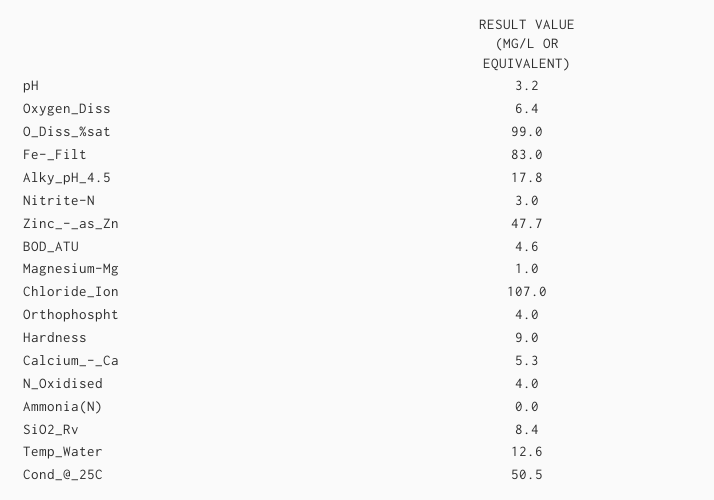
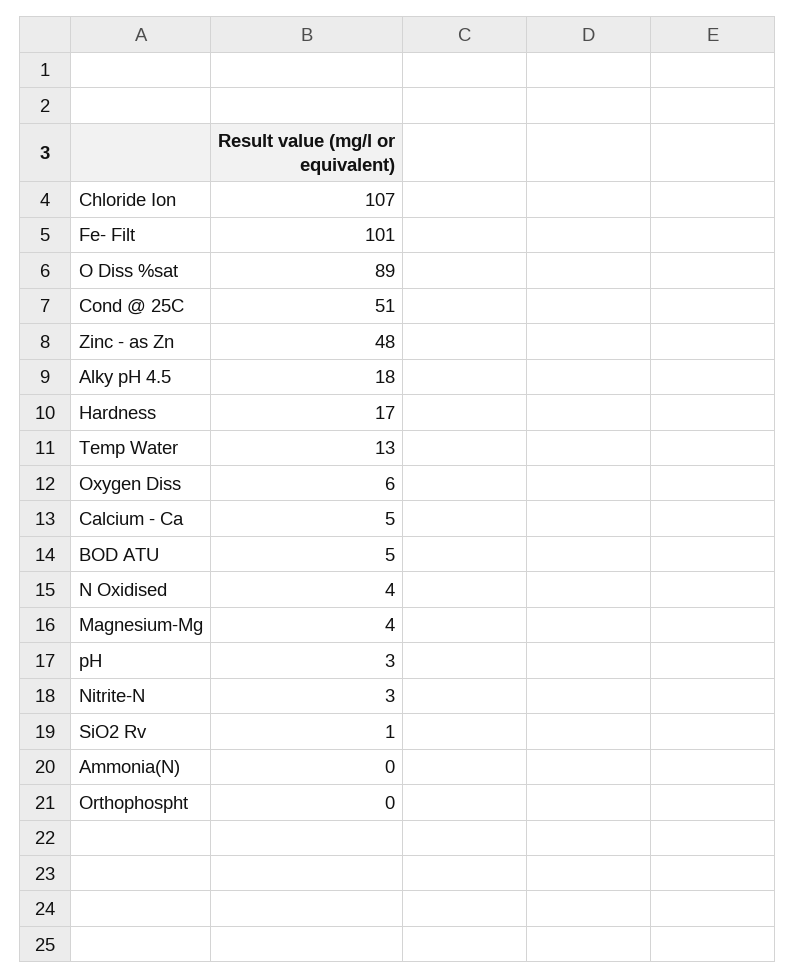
  {
    "pH": 3.2,
    "Oxygen_Diss": 6.4,
-   "O_Diss_%sat": 99,
+   "O_Diss_%sat": 89,
-   "Fe-_Filt": 83,
+   "Fe-_Filt": 101,
    "Alky_pH_4.5": 17.8,
    "Nitrite-N": 3,
    "Zinc_-_as_Zn": 47.7,
    "BOD_ATU": 4.6,
-   "Magnesium-Mg": 1,
+   "Magnesium-Mg": 4,
    "Chloride_Ion": 107,
-   "Orthophospht": 4,
+   "Orthophospht": 0,
-   "Hardness": 9,
+   "Hardness": 17,
    "Calcium_-_Ca": 5.3,
    "N_Oxidised": 4,
    "Ammonia(N)": 0,
-   "SiO2_Rv": 8.4,
+   "SiO2_Rv": 1,
    "Temp_Water": 12.6,
    "Cond_@_25C": 50.5
  }

